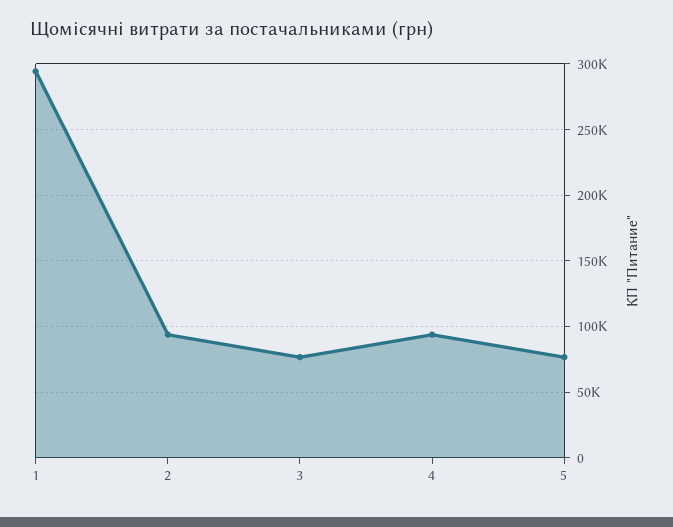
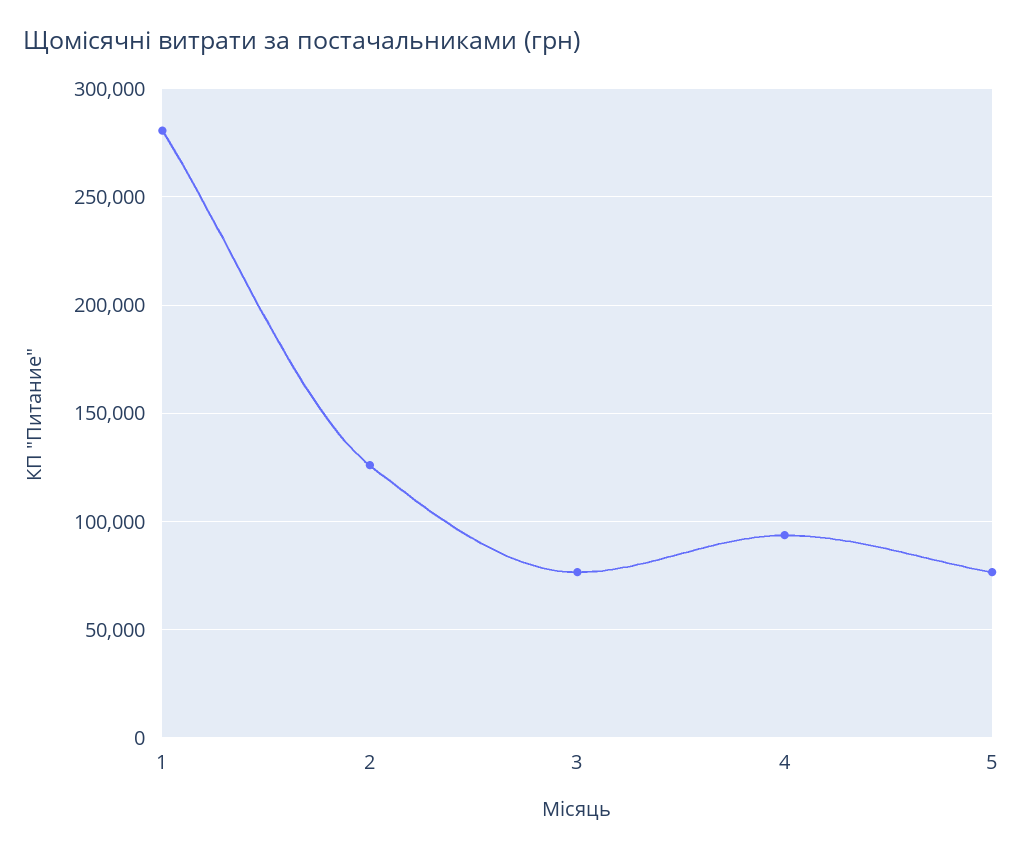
  {
-   "1": 295000,
+   "1": 280000,
-   "2": 95000,
+   "2": 125000,
    "3": 75000,
    "4": 95000,
    "5": 75000
  }

